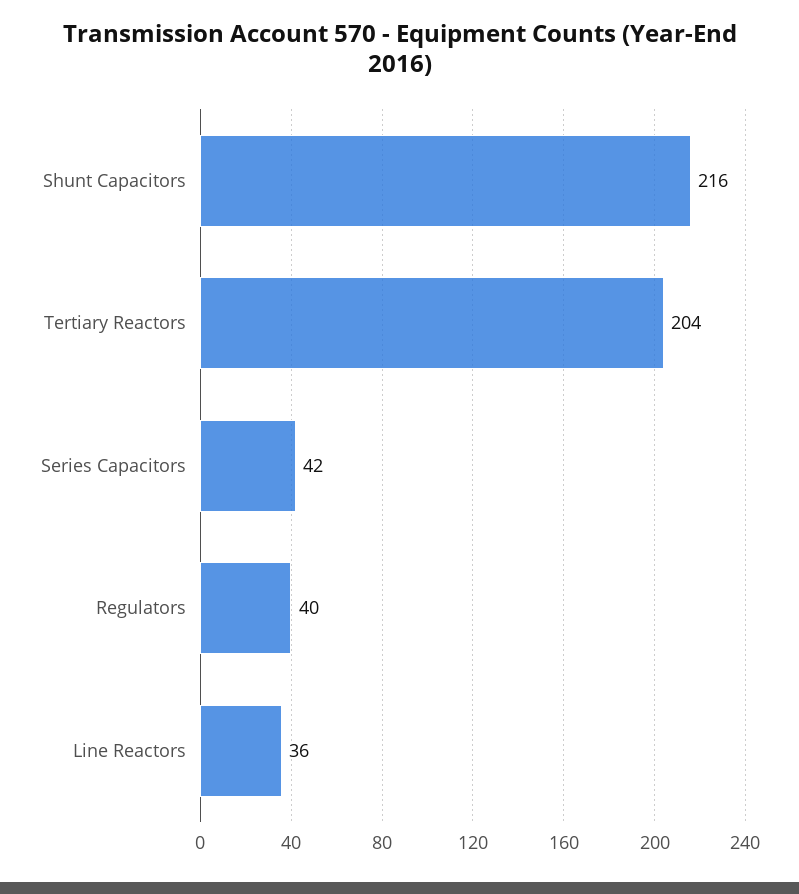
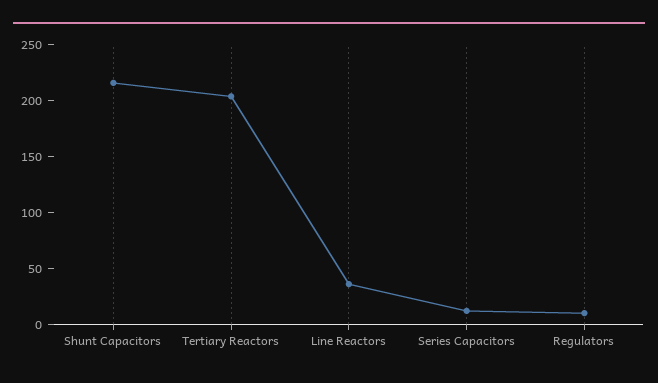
  {
    "Shunt Capacitors": 216,
    "Tertiary Reactors": 204,
-   "Series Capacitors": 42,
+   "Series Capacitors": 10,
-   "Regulators": 40,
+   "Regulators": 10,
    "Line Reactors": 36
  }

